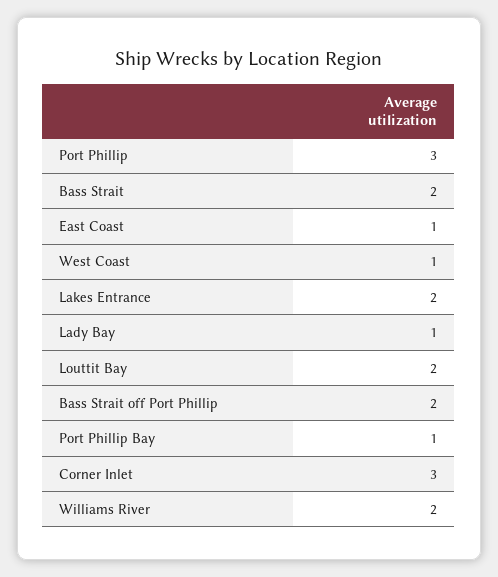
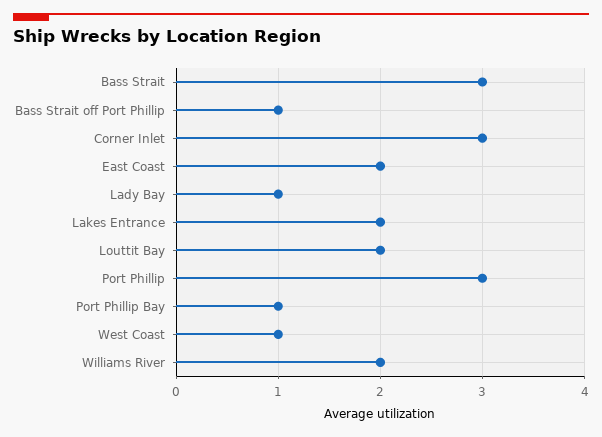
  {
    "Port Phillip": 3,
-   "Bass Strait": 2,
+   "Bass Strait": 3,
-   "East Coast": 1,
+   "East Coast": 2,
    "West Coast": 1,
    "Lakes Entrance": 2,
    "Lady Bay": 1,
    "Louttit Bay": 2,
-   "Bass Strait off Port Phillip": 2,
+   "Bass Strait off Port Phillip": 1,
    "Port Phillip Bay": 1,
    "Corner Inlet": 3,
    "Williams River": 2
  }

